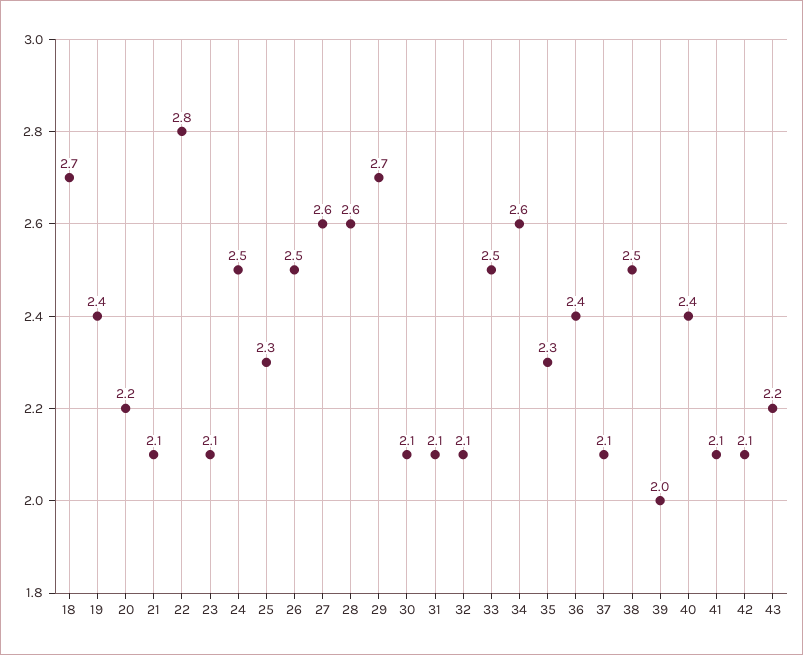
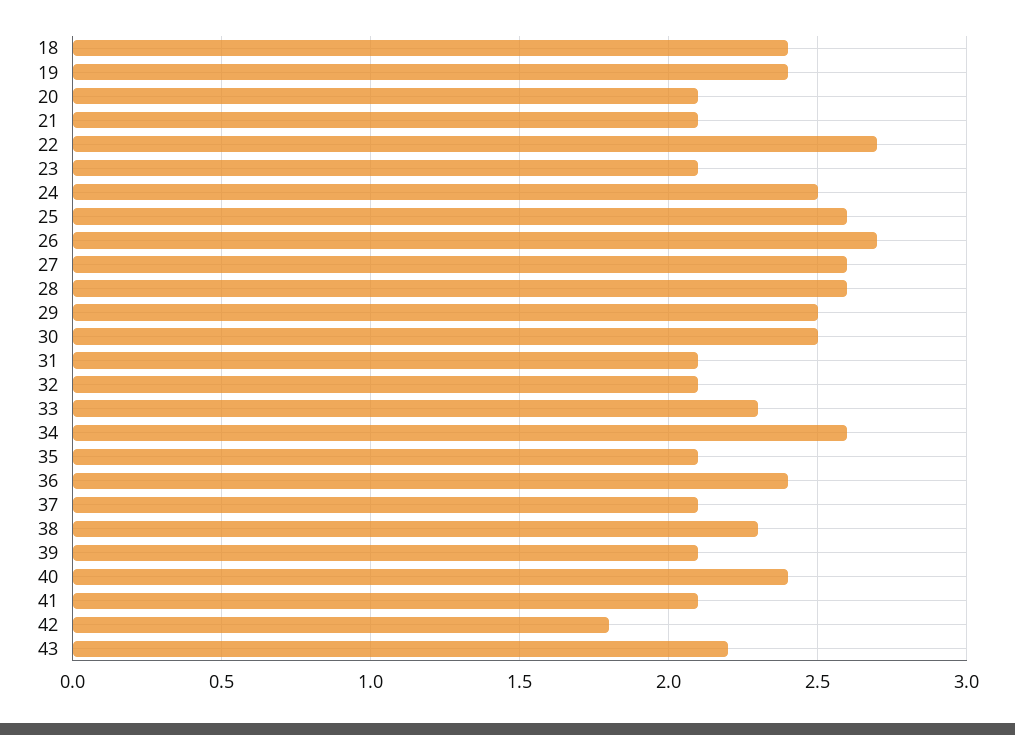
  {
-   "18": 2.7,
+   "18": 2.4,
    "19": 2.4,
-   "20": 2.2,
+   "20": 2.1,
    "21": 2.1,
-   "22": 2.8,
+   "22": 2.7,
    "23": 2.1,
    "24": 2.5,
-   "25": 2.3,
+   "25": 2.6,
-   "26": 2.5,
+   "26": 2.7,
    "27": 2.6,
    "28": 2.6,
-   "29": 2.7,
+   "29": 2.5,
-   "30": 2.1,
+   "30": 2.5,
    "31": 2.1,
    "32": 2.1,
-   "33": 2.5,
+   "33": 2.3,
    "34": 2.6,
-   "35": 2.3,
+   "35": 2.1,
    "36": 2.4,
    "37": 2.1,
-   "38": 2.5,
+   "38": 2.3,
-   "39": 2,
+   "39": 2.1,
    "40": 2.4,
    "41": 2.1,
-   "42": 2.1,
+   "42": 1.8,
    "43": 2.2
  }

